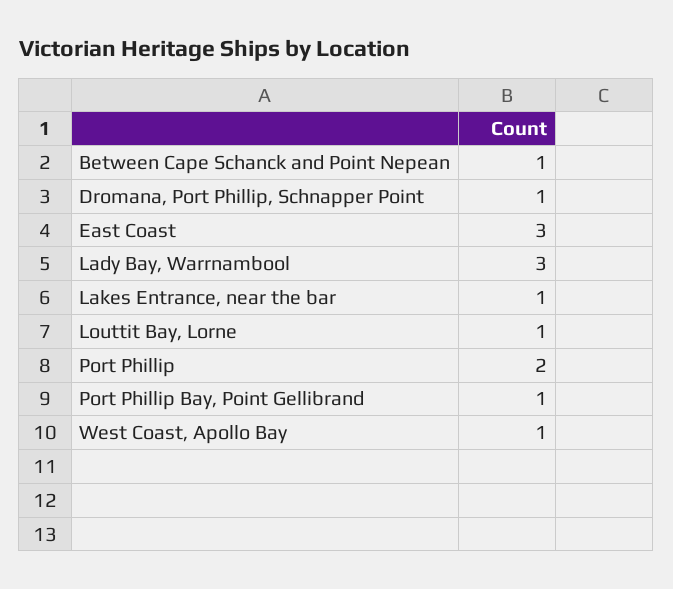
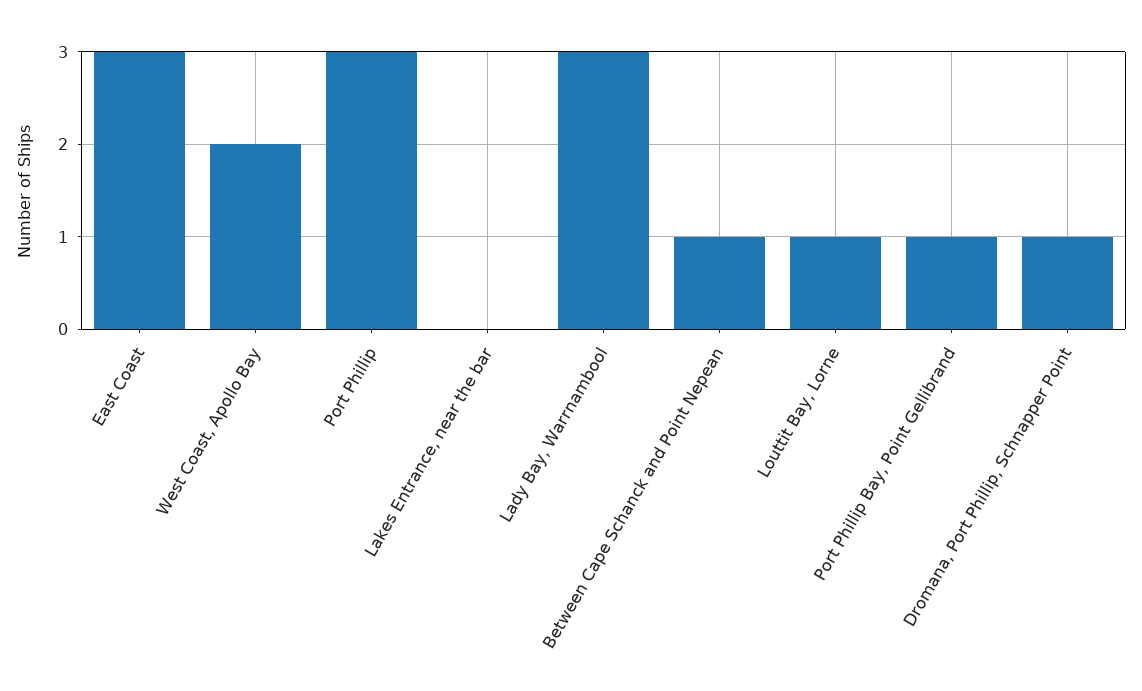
  {
    "Between Cape Schanck and Point Nepean": 1,
    "Dromana, Port Phillip, Schnapper Point": 1,
    "East Coast": 3,
    "Lady Bay, Warrnambool": 3,
-   "Lakes Entrance, near the bar": 1,
+   "Lakes Entrance, near the bar": 0,
    "Louttit Bay, Lorne": 1,
-   "Port Phillip": 2,
+   "Port Phillip": 3,
    "Port Phillip Bay, Point Gellibrand": 1,
-   "West Coast, Apollo Bay": 1
+   "West Coast, Apollo Bay": 2
  }

